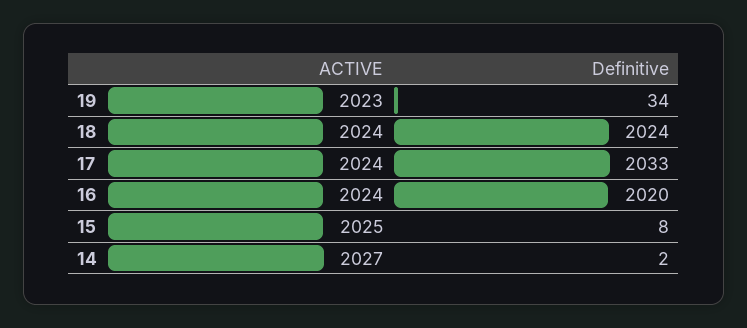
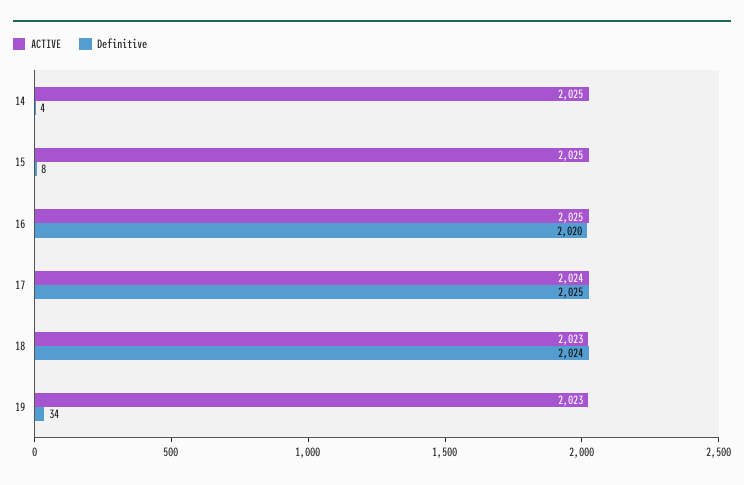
  {
    "ACTIVE": {
      "19": 2023,
-     "18": 2024,
+     "18": 2023,
      "17": 2024,
-     "16": 2024,
+     "16": 2025,
      "15": 2025,
-     "14": 2027
+     "14": 2025
    },
    "Definitive": {
      "19": 34,
      "18": 2024,
-     "17": 2033,
+     "17": 2025,
      "16": 2020,
      "15": 8,
-     "14": 2
+     "14": 4
    }
  }

